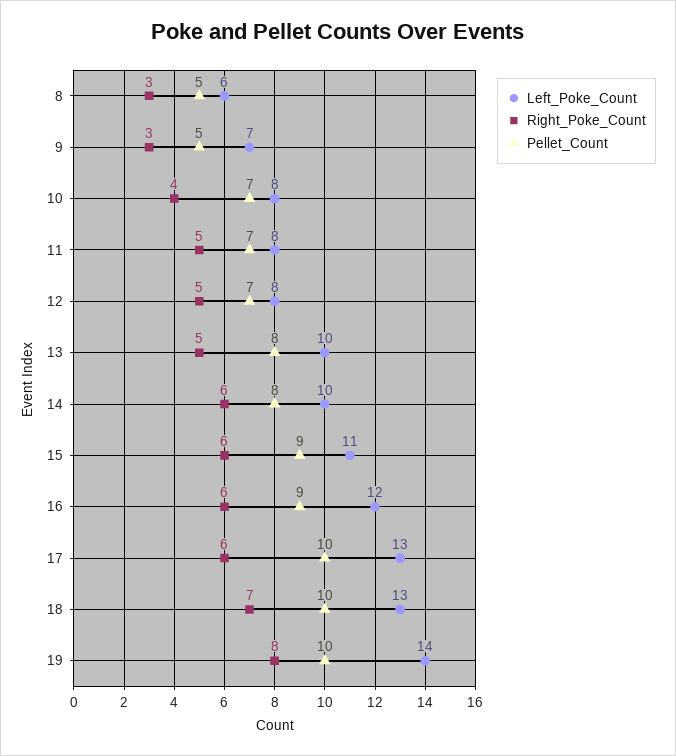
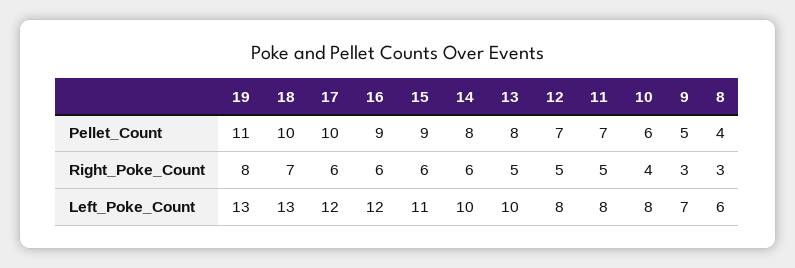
  {
    "Left_Poke_Count": {
      "8": 6,
      "9": 7,
      "10": 8,
      "11": 8,
      "12": 8,
      "13": 10,
      "14": 10,
      "15": 11,
      "16": 12,
-     "17": 13,
+     "17": 12,
      "18": 13,
-     "19": 14
+     "19": 13
    },
    "Right_Poke_Count": {
      "8": 3,
      "9": 3,
      "10": 4,
      "11": 5,
      "12": 5,
      "13": 5,
      "14": 6,
      "15": 6,
      "16": 6,
      "17": 6,
      "18": 7,
      "19": 8
    },
    "Pellet_Count": {
-     "8": 5,
+     "8": 4,
      "9": 5,
-     "10": 7,
+     "10": 6,
      "11": 7,
      "12": 7,
      "13": 8,
      "14": 8,
      "15": 9,
      "16": 9,
      "17": 10,
      "18": 10,
-     "19": 10
+     "19": 11
    }
  }

